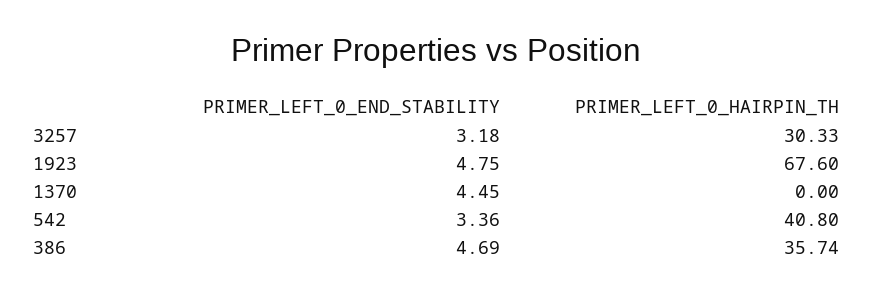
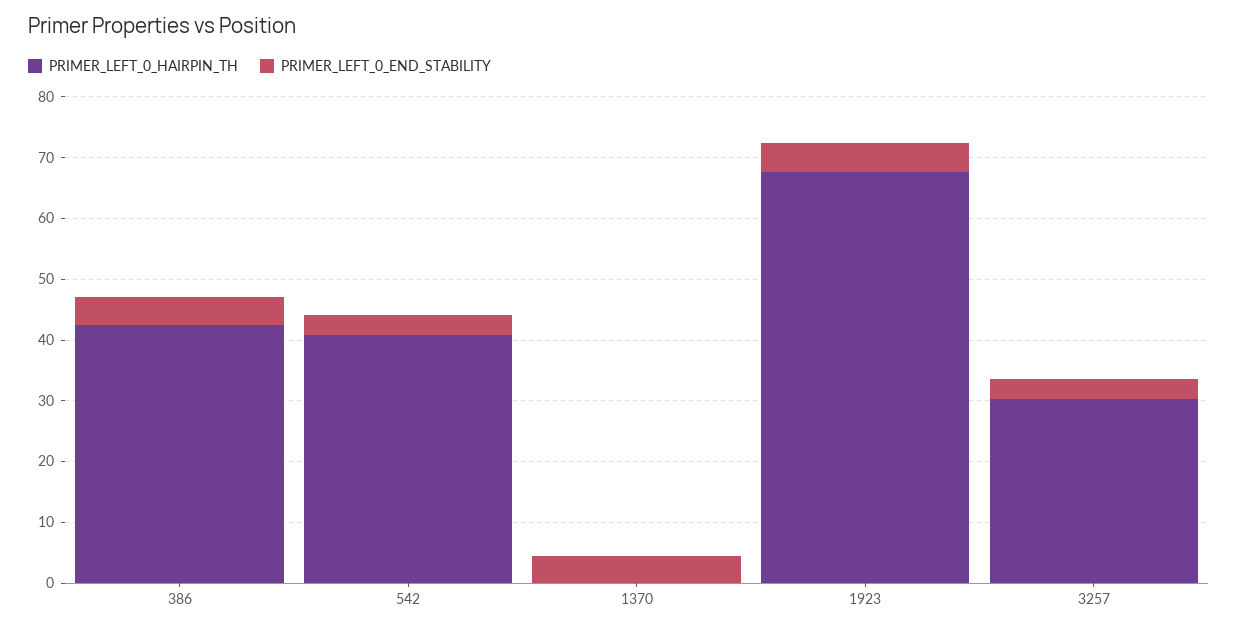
  {
    "PRIMER_LEFT_0_END_STABILITY": {
      "3257": 3.18,
      "1923": 4.75,
      "1370": 4.45,
      "542": 3.36,
      "386": 4.69
    },
    "PRIMER_LEFT_0_HAIRPIN_TH": {
      "3257": 30.33,
      "1923": 67.6,
      "1370": 0,
      "542": 40.8,
-     "386": 35.74
+     "386": 42
    }
  }

